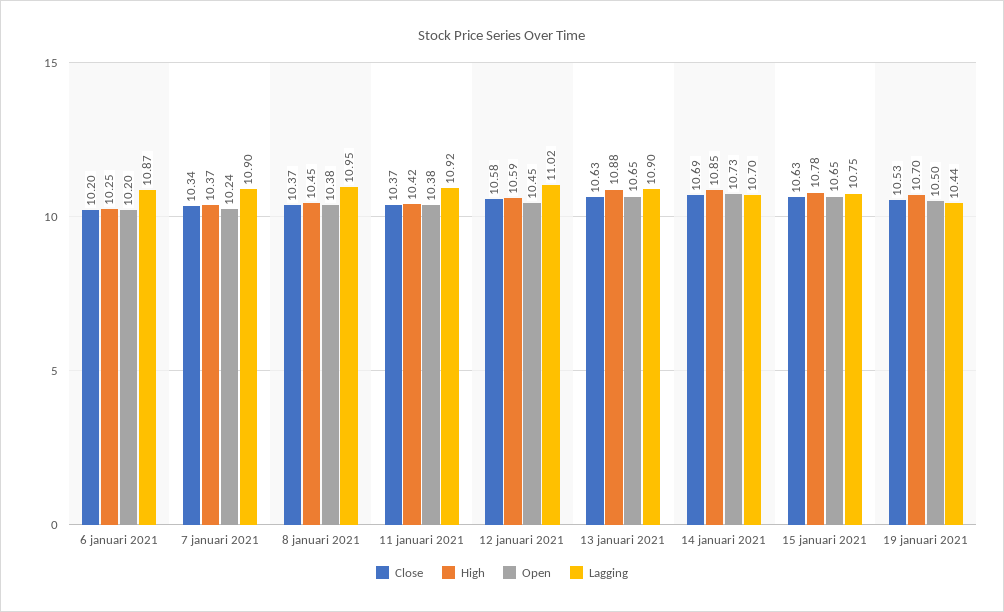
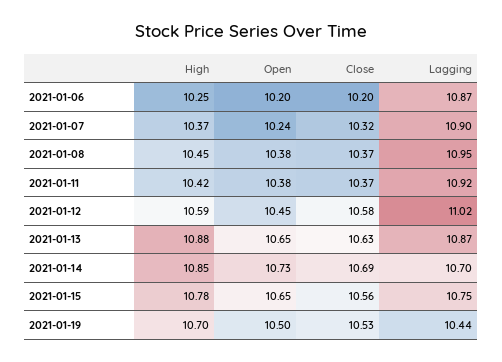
  {
    "Close": {
      "6 januari 2021": 10.2,
-     "7 januari 2021": 10.34,
+     "7 januari 2021": 10.32,
      "8 januari 2021": 10.37,
      "11 januari 2021": 10.37,
      "12 januari 2021": 10.58,
      "13 januari 2021": 10.63,
      "14 januari 2021": 10.69,
-     "15 januari 2021": 10.63,
+     "15 januari 2021": 10.56,
      "19 januari 2021": 10.53
    },
    "High": {
      "6 januari 2021": 10.25,
      "7 januari 2021": 10.37,
      "8 januari 2021": 10.45,
      "11 januari 2021": 10.42,
      "12 januari 2021": 10.59,
      "13 januari 2021": 10.88,
      "14 januari 2021": 10.85,
      "15 januari 2021": 10.78,
      "19 januari 2021": 10.7
    },
    "Open": {
      "6 januari 2021": 10.2,
      "7 januari 2021": 10.24,
      "8 januari 2021": 10.38,
      "11 januari 2021": 10.38,
      "12 januari 2021": 10.45,
      "13 januari 2021": 10.65,
      "14 januari 2021": 10.73,
      "15 januari 2021": 10.65,
      "19 januari 2021": 10.5
    },
    "Lagging": {
      "6 januari 2021": 10.87,
      "7 januari 2021": 10.9,
      "8 januari 2021": 10.95,
      "11 januari 2021": 10.92,
      "12 januari 2021": 11.02,
-     "13 januari 2021": 10.9,
+     "13 januari 2021": 10.87,
      "14 januari 2021": 10.7,
      "15 januari 2021": 10.75,
      "19 januari 2021": 10.44
    }
  }

